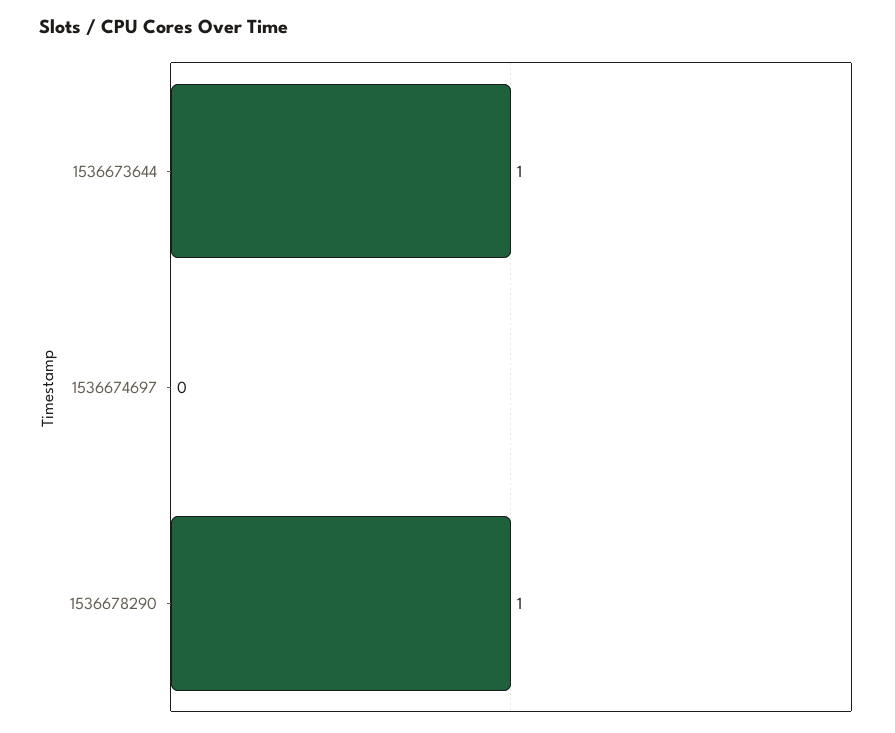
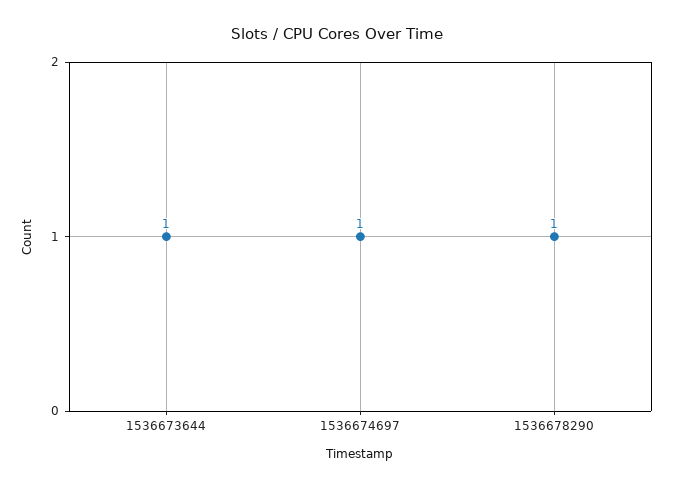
  {
    "1536673644": 1,
-   "1536674697": 0,
+   "1536674697": 1,
    "1536678290": 1
  }

